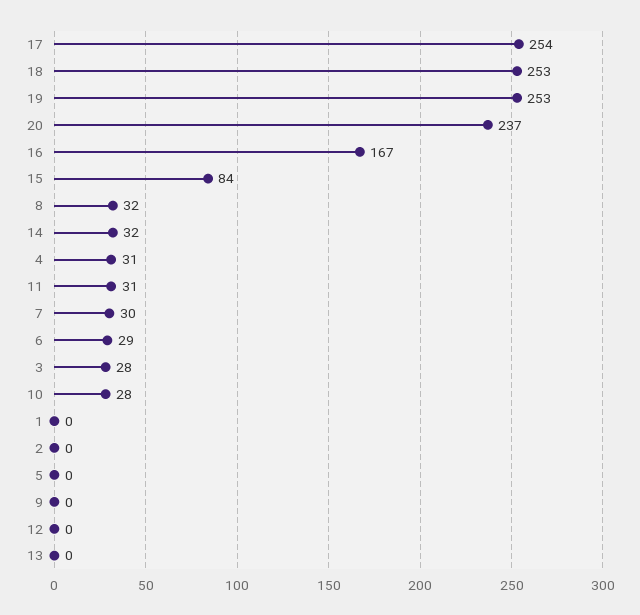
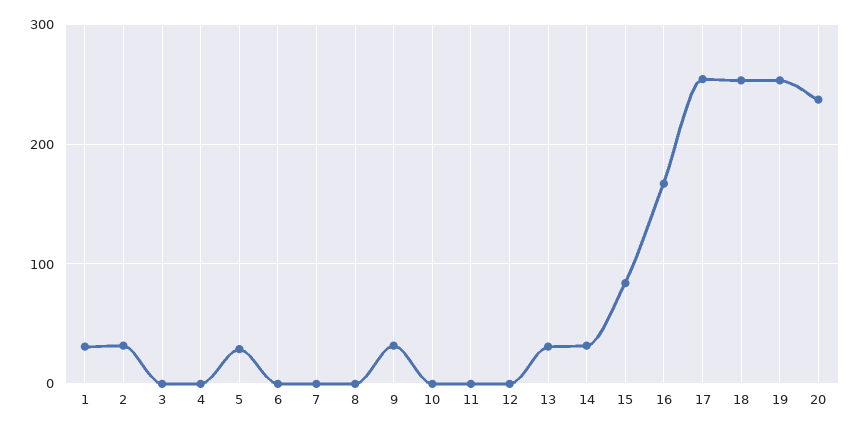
  {
    "17": 254,
    "18": 253,
    "19": 253,
    "20": 237,
    "16": 167,
    "15": 84,
-   "8": 32,
+   "8": 0,
    "14": 32,
-   "4": 31,
+   "4": 0,
-   "11": 31,
+   "11": 0,
-   "7": 30,
+   "7": 0,
-   "6": 29,
+   "6": 0,
-   "3": 28,
+   "3": 0,
-   "10": 28,
+   "10": 0,
-   "1": 0,
+   "1": 30,
-   "2": 0,
+   "2": 30,
-   "5": 0,
+   "5": 30,
-   "9": 0,
+   "9": 30,
    "12": 0,
-   "13": 0
+   "13": 30
  }

